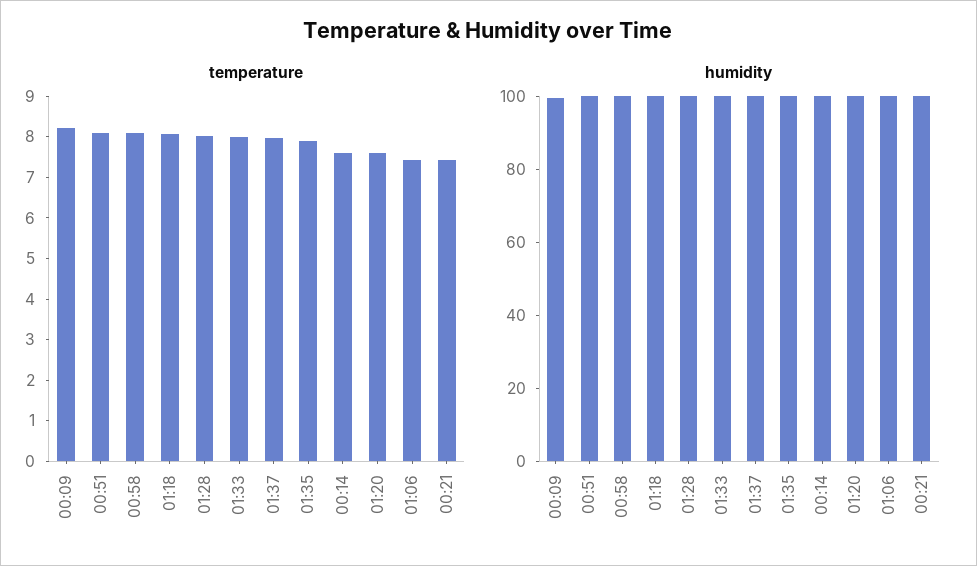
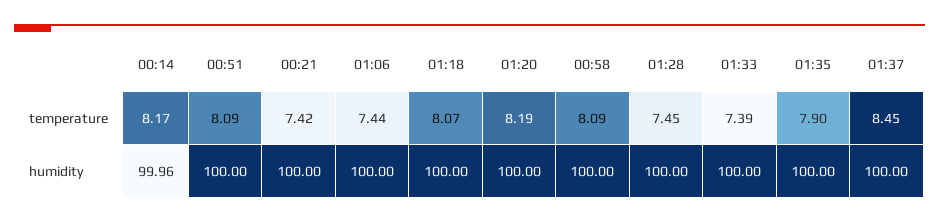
  {
    "temperature": {
-     "00:09": 8.2,
      "00:51": 8.09,
      "00:58": 8.09,
      "01:18": 8.07,
-     "01:28": 8,
+     "01:28": 7.45,
-     "01:33": 8,
+     "01:33": 7.39,
-     "01:37": 8,
+     "01:37": 8.45,
      "01:35": 7.9,
-     "00:14": 7.6,
+     "00:14": 8.17,
-     "01:20": 7.6,
+     "01:20": 8.19,
      "01:06": 7.44,
      "00:21": 7.42
    },
    "humidity": {
-     "00:09": 100,
      "00:51": 100,
      "00:58": 100,
      "01:18": 100,
      "01:28": 100,
      "01:33": 100,
      "01:37": 100,
      "01:35": 100,
      "00:14": 99.96,
      "01:20": 100,
      "01:06": 100,
      "00:21": 100
    }
  }

